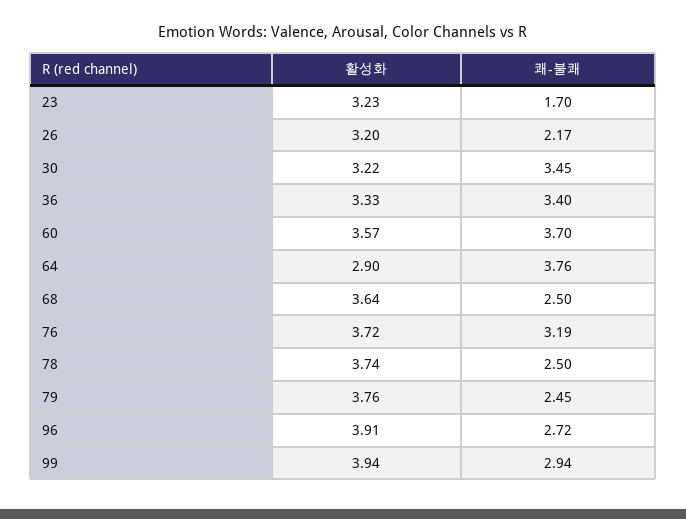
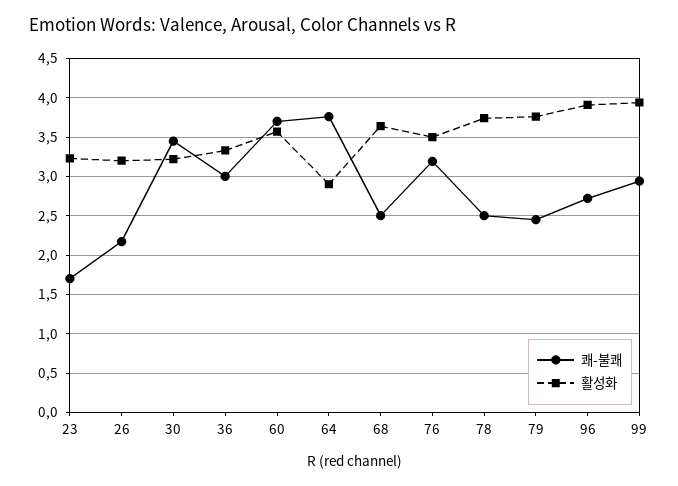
  {
    "활성화": {
      "23": 3.23,
      "26": 3.2,
      "30": 3.22,
      "36": 3.33,
      "60": 3.57,
      "64": 2.9,
      "68": 3.64,
-     "76": 3.72,
+     "76": 3.5,
      "78": 3.74,
      "79": 3.76,
      "96": 3.91,
      "99": 3.94
    },
    "쾌-불쾌": {
      "23": 1.7,
      "26": 2.17,
      "30": 3.45,
-     "36": 3.4,
+     "36": 3,
      "60": 3.7,
      "64": 3.76,
      "68": 2.5,
      "76": 3.19,
      "78": 2.5,
      "79": 2.45,
      "96": 2.72,
      "99": 2.94
    }
  }

